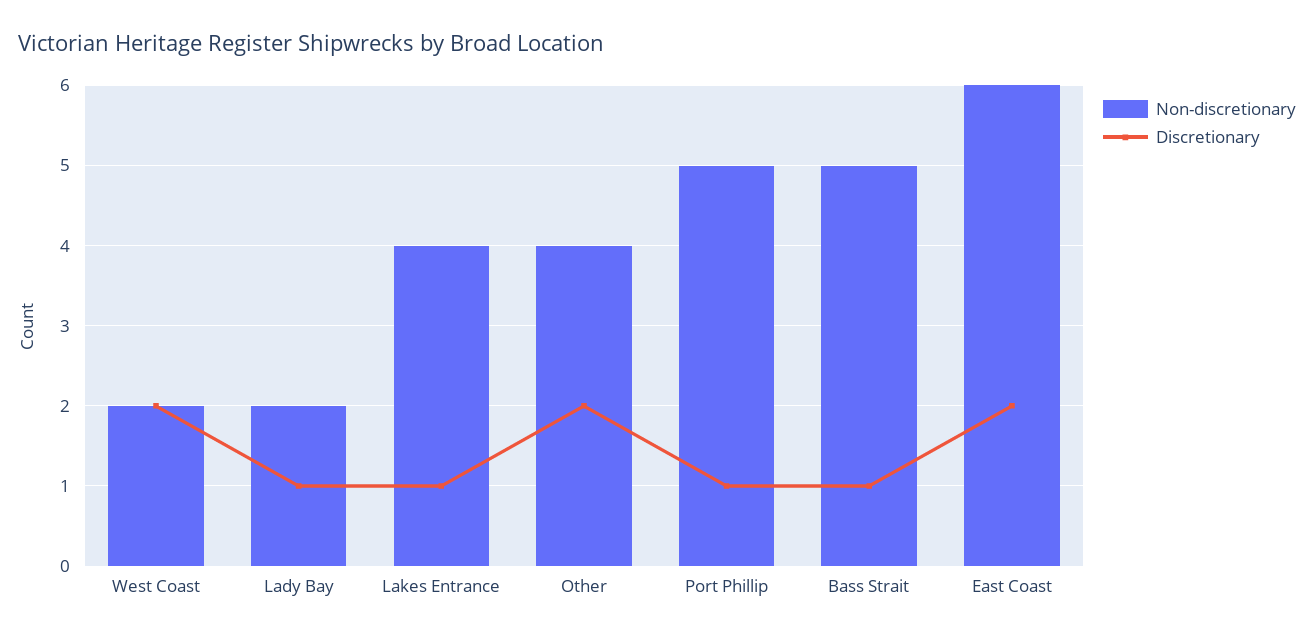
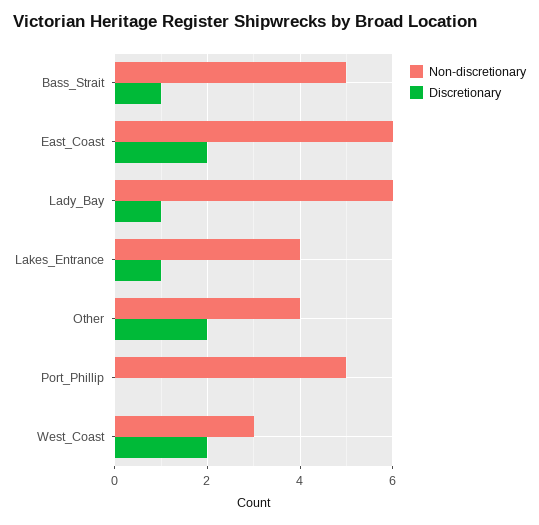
  {
    "Non-discretionary": {
-     "West Coast": 2,
+     "West Coast": 3,
-     "Lady Bay": 2,
+     "Lady Bay": 6,
      "Lakes Entrance": 4,
      "Other": 4,
      "Port Phillip": 5,
      "Bass Strait": 5,
      "East Coast": 6
    },
    "Discretionary": {
      "West Coast": 2,
      "Lady Bay": 1,
      "Lakes Entrance": 1,
      "Other": 2,
-     "Port Phillip": 1,
+     "Port Phillip": 0,
      "Bass Strait": 1,
      "East Coast": 2
    }
  }

